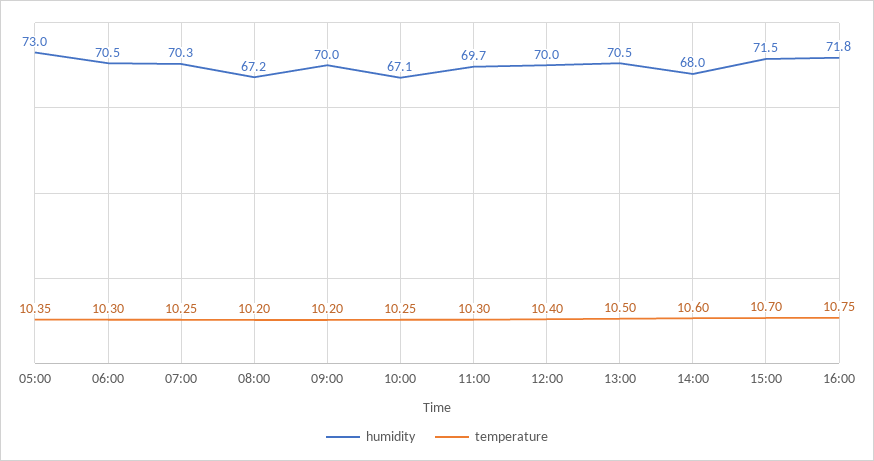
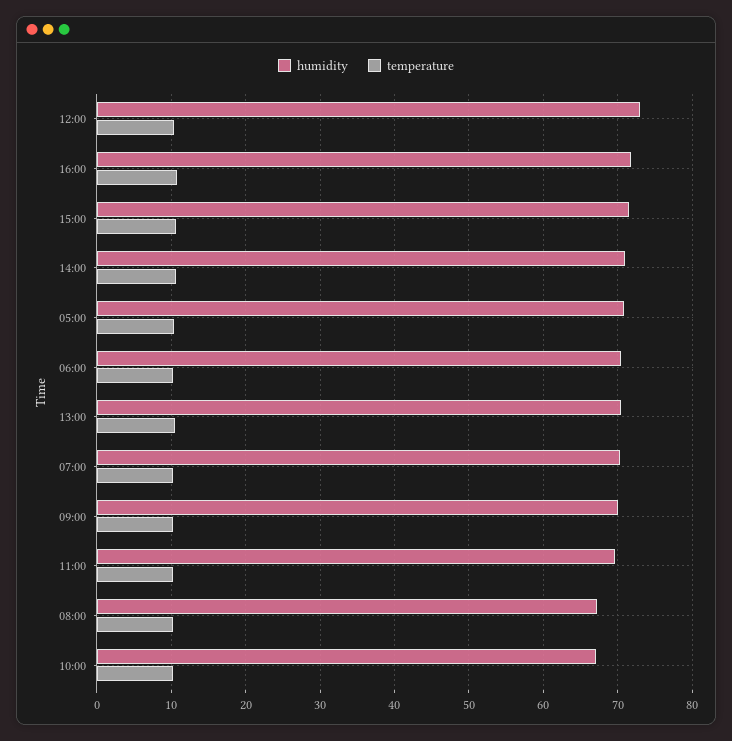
  {
    "humidity": {
-     "05:00": 73,
+     "05:00": 71,
      "06:00": 70.5,
      "07:00": 70.3,
      "08:00": 67.2,
      "09:00": 70,
      "10:00": 67.1,
      "11:00": 69.7,
-     "12:00": 70,
+     "12:00": 73,
      "13:00": 70.5,
-     "14:00": 68,
+     "14:00": 71,
      "15:00": 71.5,
      "16:00": 71.8
    },
    "temperature": {
      "05:00": 10.35,
      "06:00": 10.3,
      "07:00": 10.25,
      "08:00": 10.2,
      "09:00": 10.2,
      "10:00": 10.25,
      "11:00": 10.3,
      "12:00": 10.4,
      "13:00": 10.5,
      "14:00": 10.6,
      "15:00": 10.7,
      "16:00": 10.75
    }
  }

